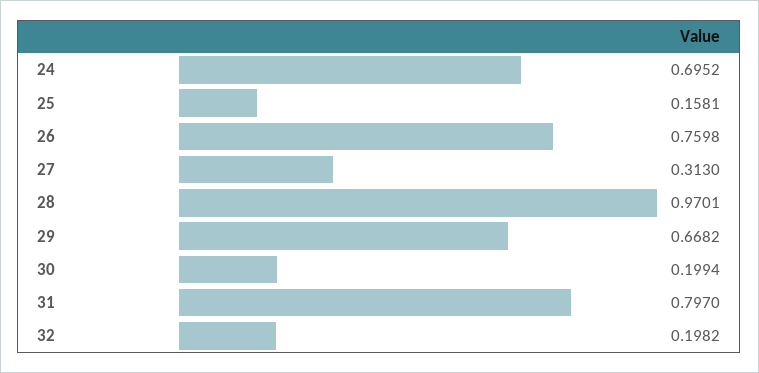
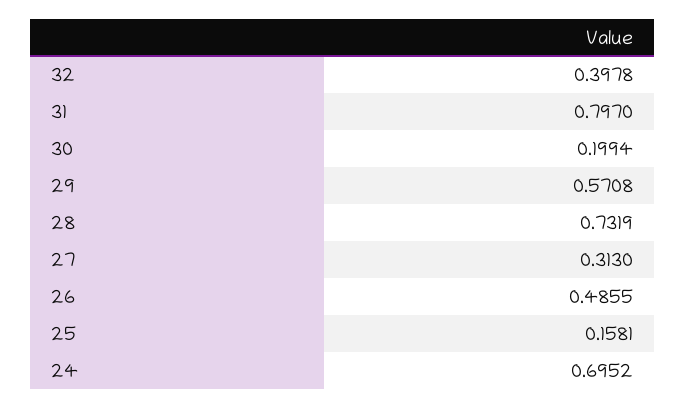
  {
    "24": 0.6952,
    "25": 0.1581,
-   "26": 0.7598,
+   "26": 0.4855,
    "27": 0.313,
-   "28": 0.9701,
+   "28": 0.7319,
-   "29": 0.6682,
+   "29": 0.5708,
    "30": 0.1994,
    "31": 0.797,
-   "32": 0.1982
+   "32": 0.3978
  }

